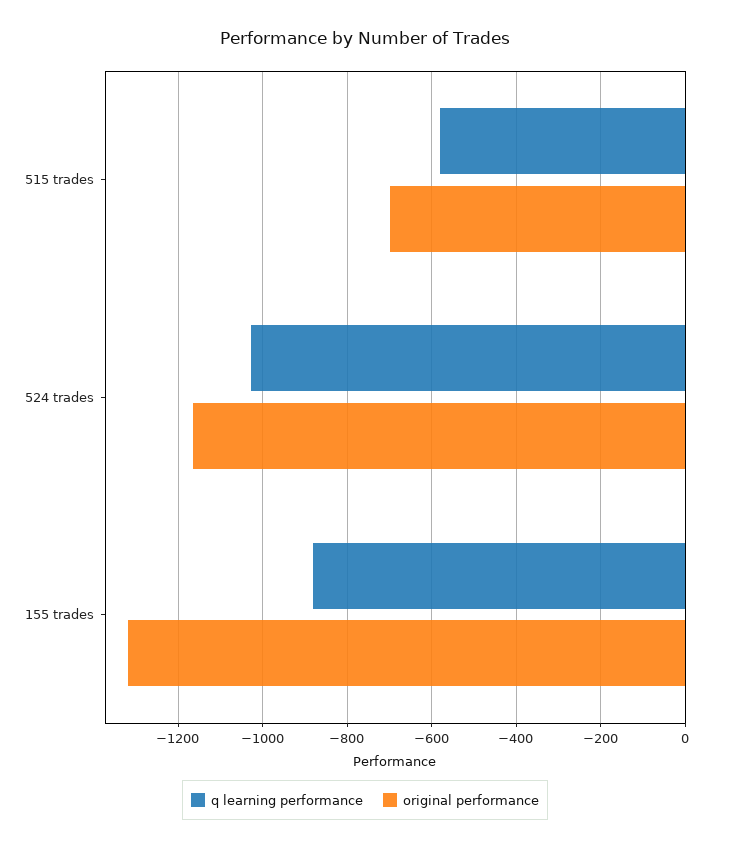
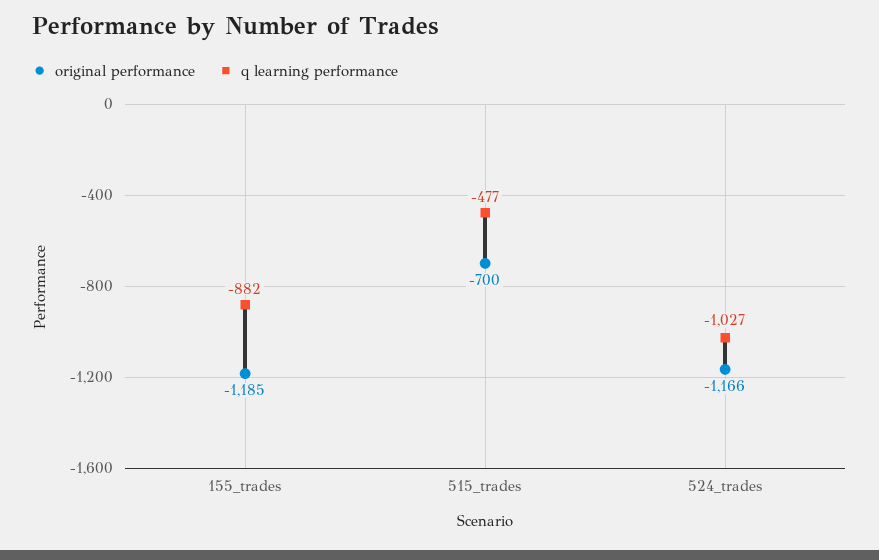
  {
    "q learning performance": {
-     "515 trades": -580,
+     "515 trades": -477,
      "524 trades": -1027,
      "155 trades": -882
    },
    "original performance": {
      "515 trades": -700,
      "524 trades": -1166,
-     "155 trades": -1320
+     "155 trades": -1185
    }
  }

